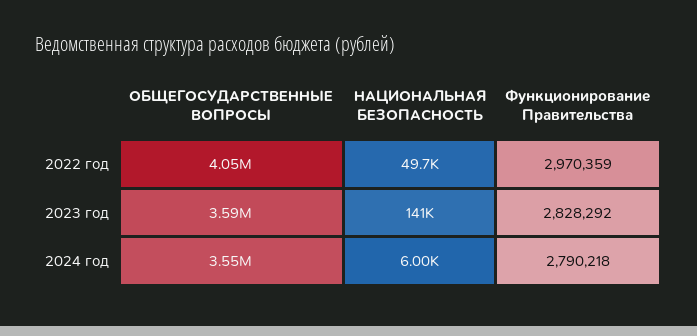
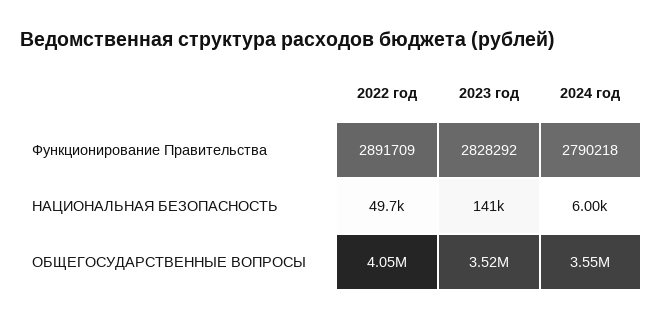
  {
    "ОБЩЕГОСУДАРСТВЕННЫЕ ВОПРОСЫ": {
      "2022 год": 4050000,
-     "2023 год": 3590000,
+     "2023 год": 3520000,
      "2024 год": 3550000
    },
    "НАЦИОНАЛЬНАЯ БЕЗОПАСНОСТЬ": {
      "2022 год": 49700,
      "2023 год": 141000,
      "2024 год": 6000
    },
    "Функционирование Правительства": {
-     "2022 год": 2970359,
+     "2022 год": 2891709,
      "2023 год": 2828292,
      "2024 год": 2790218
    }
  }

